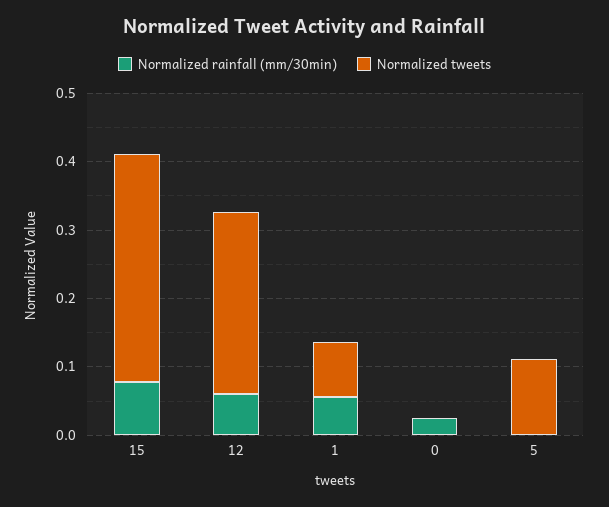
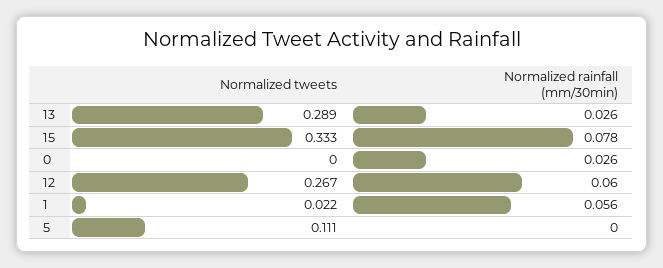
  {
    "Normalized rainfall (mm/30min)": {
      "15": 0.078,
      "12": 0.06,
      "1": 0.056,
      "0": 0.026,
-     "5": 0
+     "5": 0,
+     "13": 0.026
    },
    "Normalized tweets": {
      "15": 0.333,
      "12": 0.267,
-     "1": 0.08,
+     "1": 0.022,
      "0": 0,
-     "5": 0.111
+     "5": 0.111,
+     "13": 0.289
    }
  }

